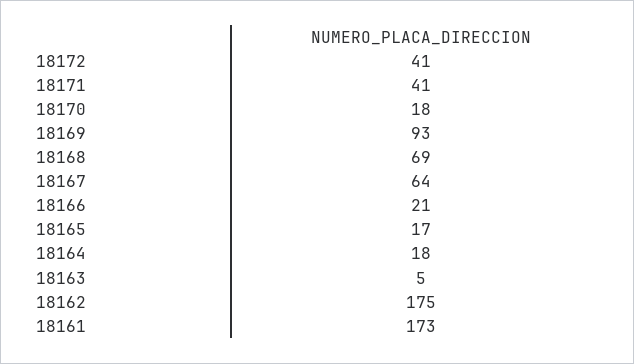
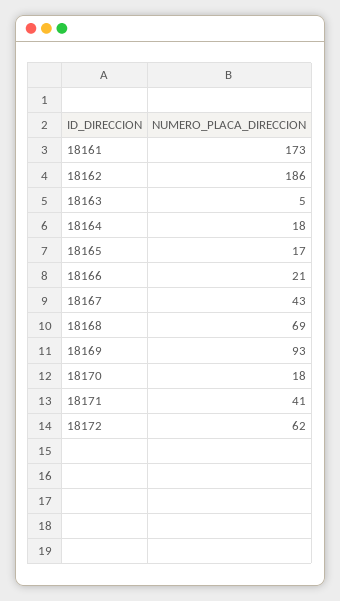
  {
-   "18172": 41,
+   "18172": 62,
    "18171": 41,
    "18170": 18,
    "18169": 93,
    "18168": 69,
-   "18167": 64,
+   "18167": 43,
    "18166": 21,
    "18165": 17,
    "18164": 18,
    "18163": 5,
-   "18162": 175,
+   "18162": 186,
    "18161": 173
  }

